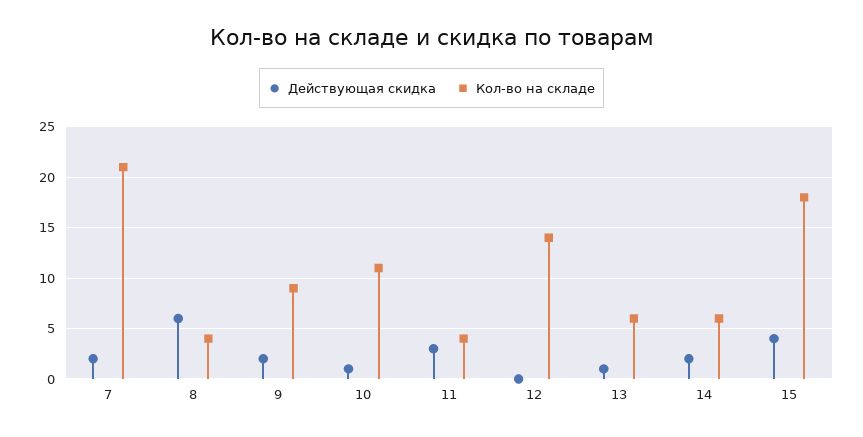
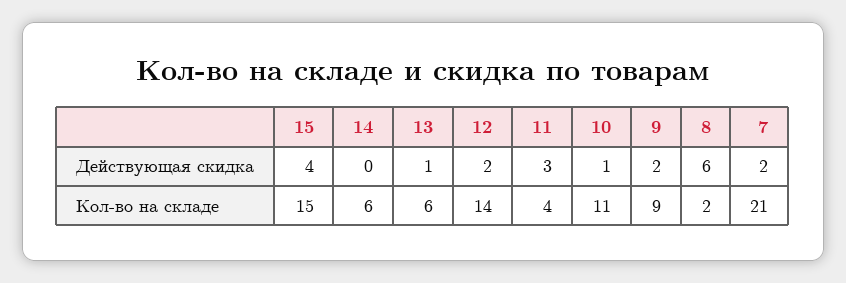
  {
    "Действующая скидка": {
      "7": 2,
      "8": 6,
      "9": 2,
      "10": 1,
      "11": 3,
-     "12": 0,
+     "12": 2,
      "13": 1,
-     "14": 2,
+     "14": 0,
      "15": 4
    },
    "Кол-во на складе": {
      "7": 21,
-     "8": 4,
+     "8": 2,
      "9": 9,
      "10": 11,
      "11": 4,
      "12": 14,
      "13": 6,
      "14": 6,
-     "15": 18
+     "15": 15
    }
  }

